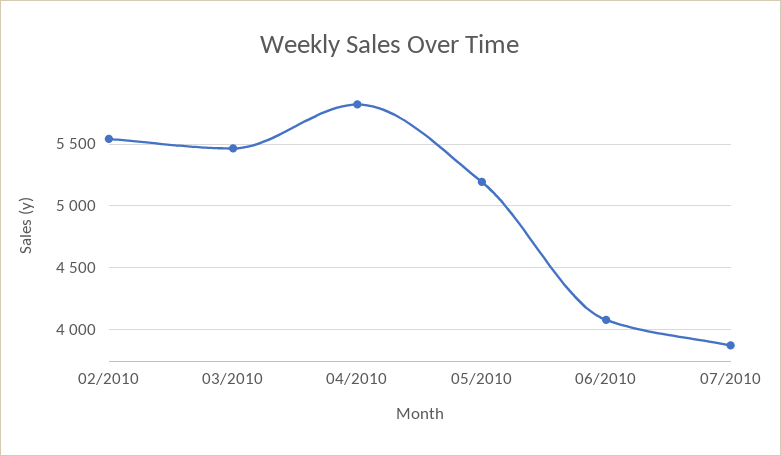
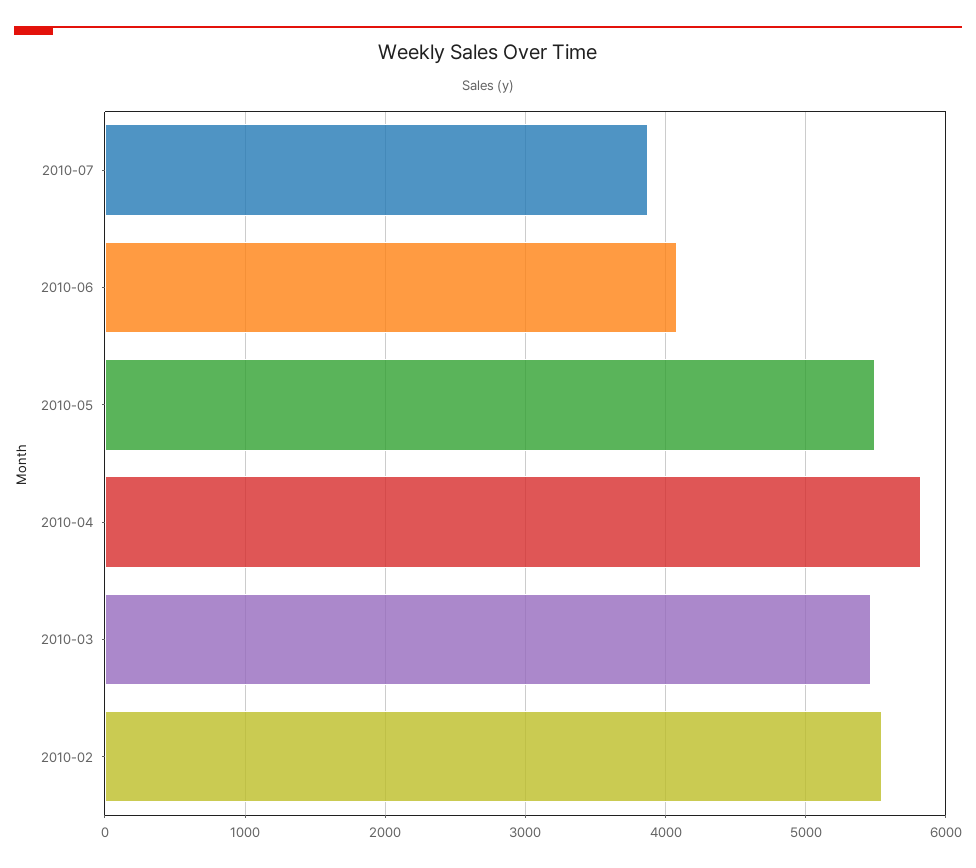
  {
    "02/2010": 5550,
    "03/2010": 5450,
    "04/2010": 5800,
-   "05/2010": 5200,
+   "05/2010": 5500,
    "06/2010": 4100,
    "07/2010": 3850
  }

